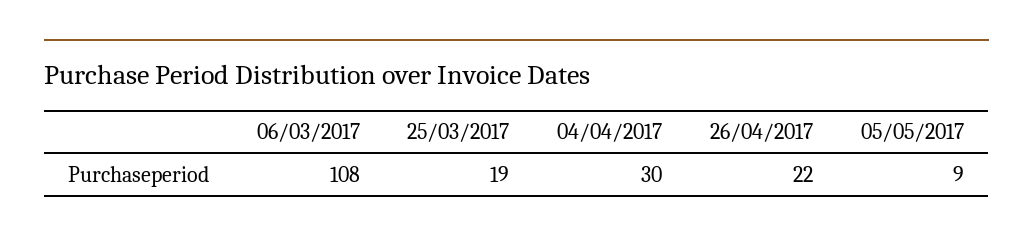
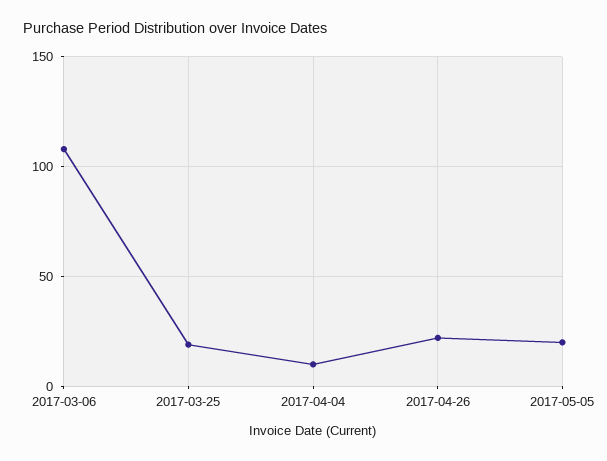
  {
    "06/03/2017": 108,
    "25/03/2017": 19,
-   "04/04/2017": 30,
+   "04/04/2017": 10,
    "26/04/2017": 22,
-   "05/05/2017": 9
+   "05/05/2017": 20
  }

